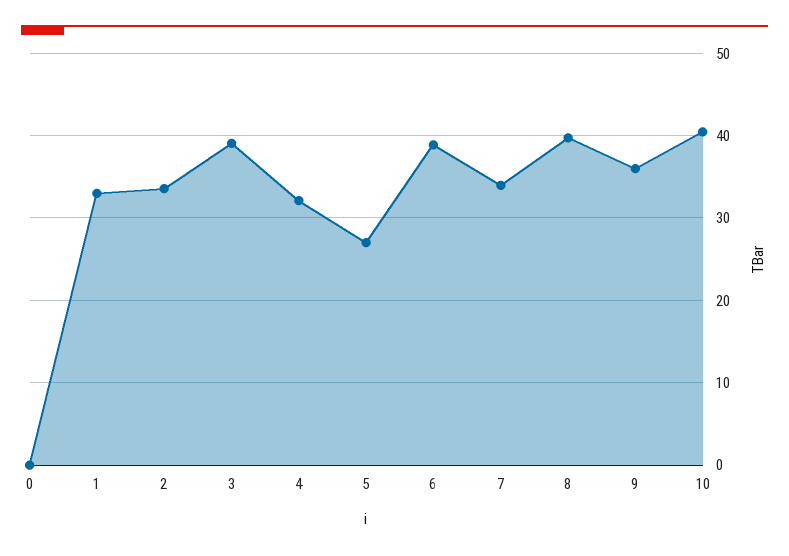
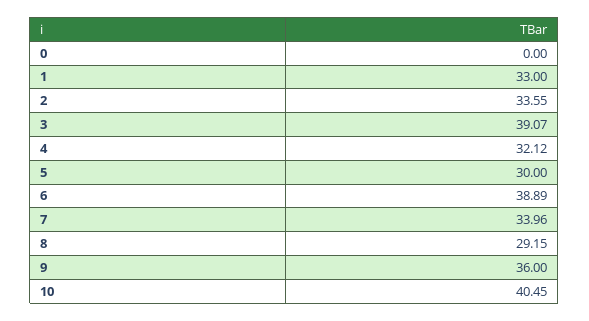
  {
    "0": 0,
    "1": 33,
    "2": 33.55,
    "3": 39.07,
    "4": 32.12,
-   "5": 27,
+   "5": 30,
    "6": 38.89,
    "7": 33.96,
-   "8": 40,
+   "8": 29.15,
    "9": 36,
    "10": 40.45
  }

